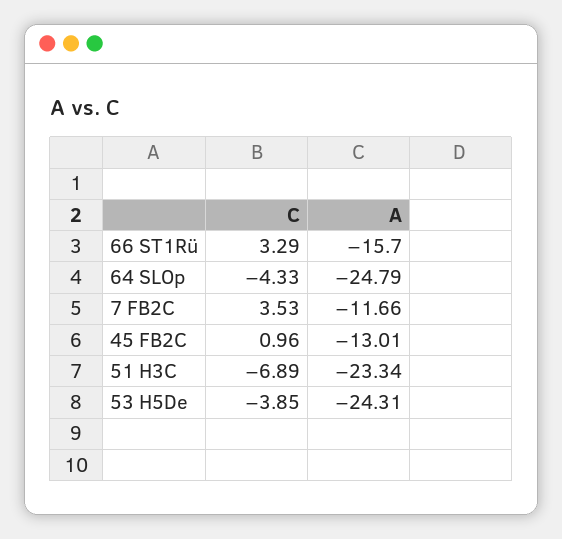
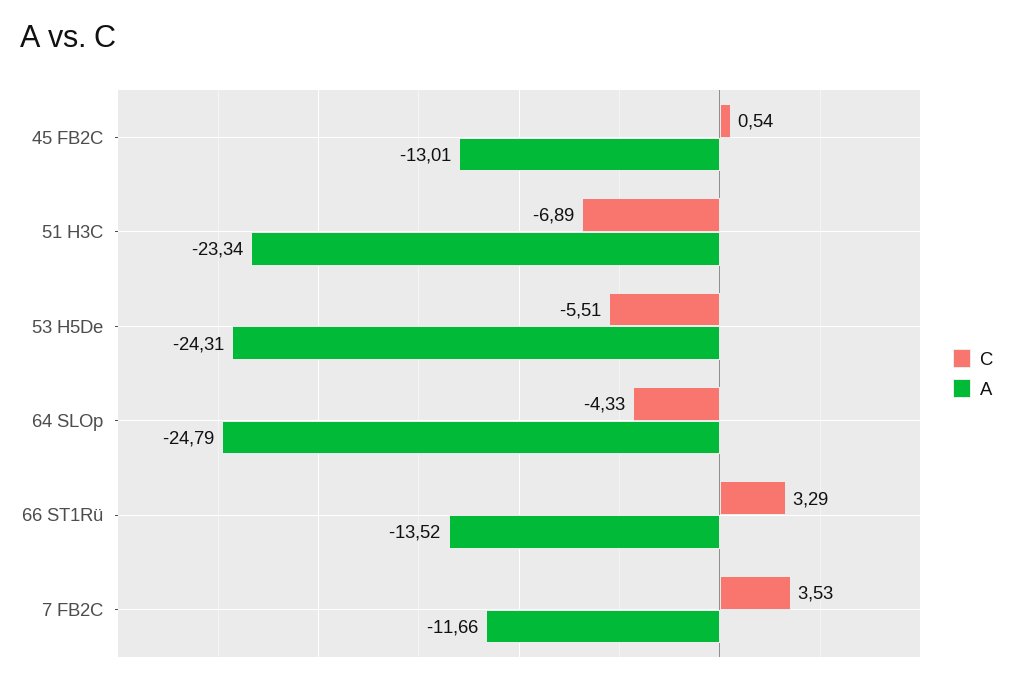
  {
    "C": {
      "66 ST1Rü": 3.29,
      "64 SLOp": -4.33,
      "7 FB2C": 3.53,
-     "45 FB2C": 0.96,
+     "45 FB2C": 0.54,
      "51 H3C": -6.89,
-     "53 H5De": -3.85
+     "53 H5De": -5.51
    },
    "A": {
-     "66 ST1Rü": -15.7,
+     "66 ST1Rü": -13.52,
      "64 SLOp": -24.79,
      "7 FB2C": -11.66,
      "45 FB2C": -13.01,
      "51 H3C": -23.34,
      "53 H5De": -24.31
    }
  }

